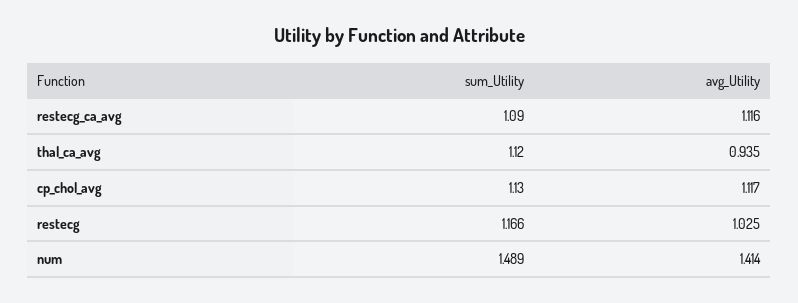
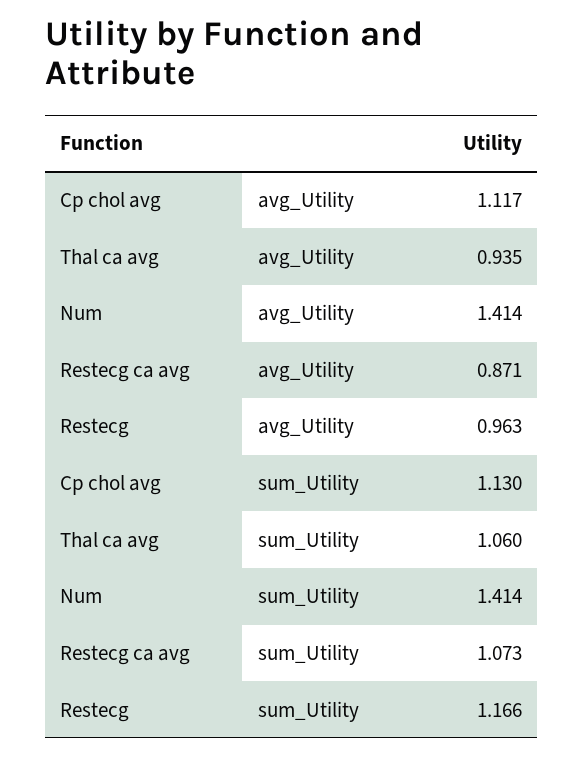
  {
    "sum_Utility": {
-     "restecg_ca_avg": 1.09,
+     "restecg_ca_avg": 1.073,
-     "thal_ca_avg": 1.12,
+     "thal_ca_avg": 1.06,
      "cp_chol_avg": 1.13,
      "restecg": 1.166,
-     "num": 1.489
+     "num": 1.414
    },
    "avg_Utility": {
-     "restecg_ca_avg": 1.116,
+     "restecg_ca_avg": 0.871,
      "thal_ca_avg": 0.935,
      "cp_chol_avg": 1.117,
-     "restecg": 1.025,
+     "restecg": 0.963,
      "num": 1.414
    }
  }

